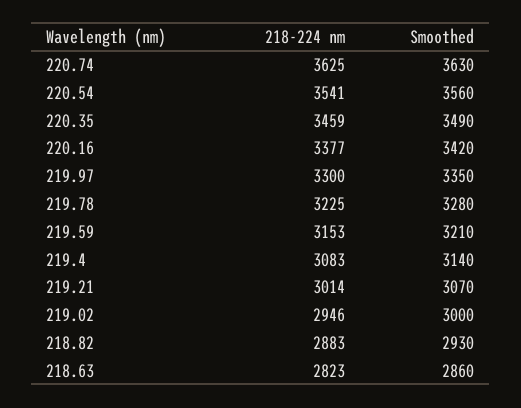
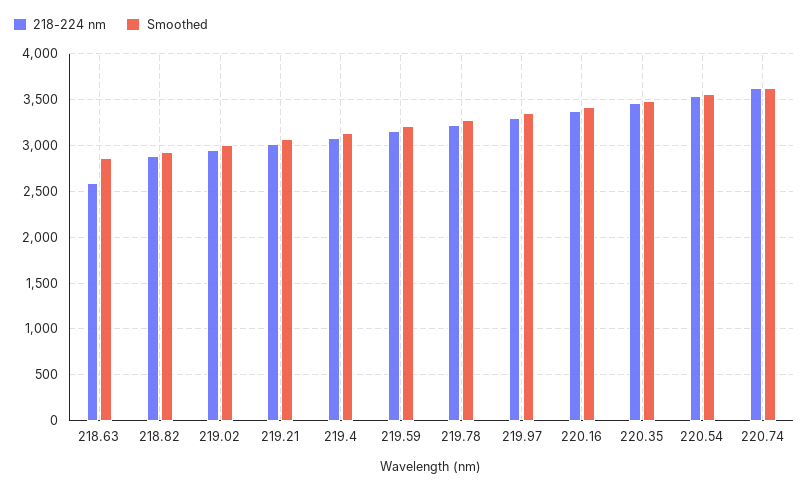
  {
    "218-224 nm": {
      "220.74": 3625,
      "220.54": 3541,
      "220.35": 3459,
      "220.16": 3377,
      "219.97": 3300,
      "219.78": 3225,
      "219.59": 3153,
      "219.4": 3083,
      "219.21": 3014,
      "219.02": 2946,
      "218.82": 2883,
-     "218.63": 2823
+     "218.63": 2600
    },
    "Smoothed": {
      "220.74": 3630,
      "220.54": 3560,
      "220.35": 3490,
      "220.16": 3420,
      "219.97": 3350,
      "219.78": 3280,
      "219.59": 3210,
      "219.4": 3140,
      "219.21": 3070,
      "219.02": 3000,
      "218.82": 2930,
      "218.63": 2860
    }
  }

